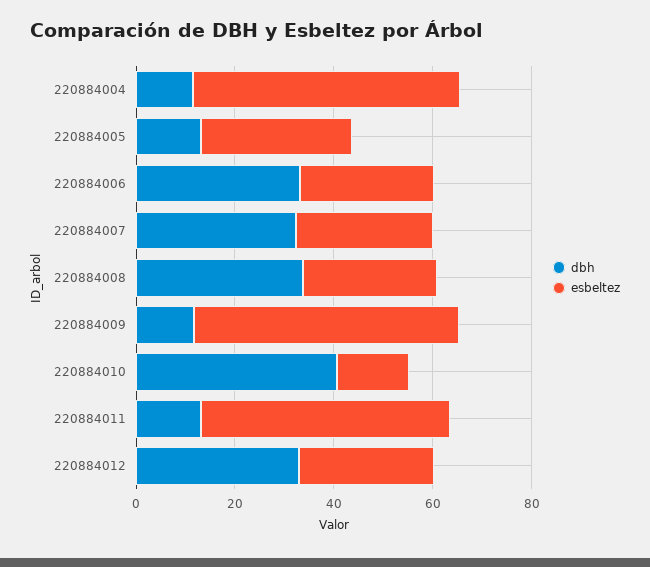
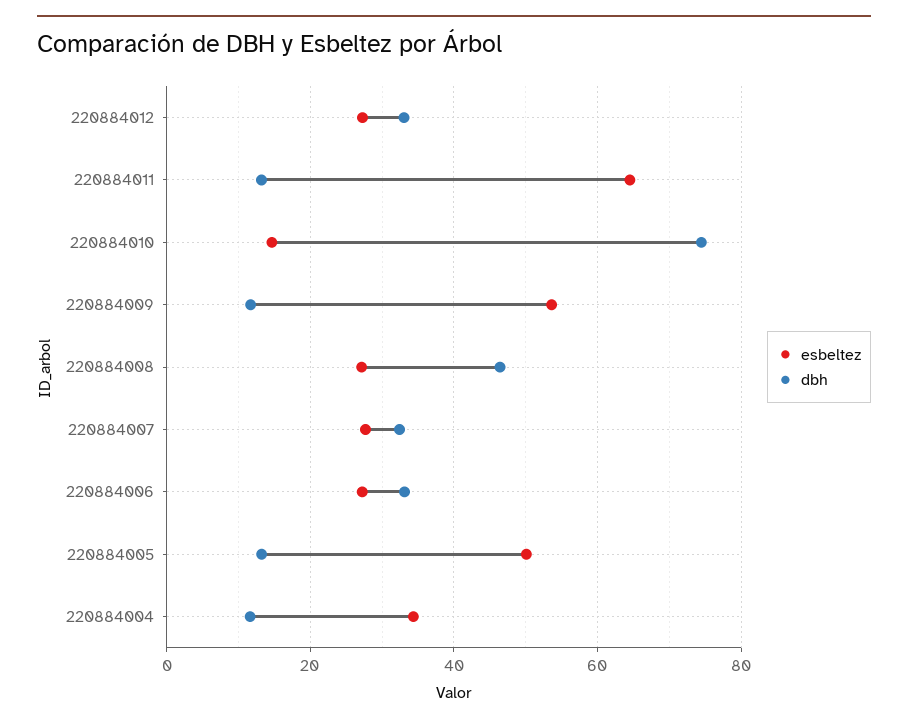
  {
    "dbh": {
      "220884004": 12,
      "220884005": 14,
      "220884006": 34,
      "220884007": 32,
-     "220884008": 35,
+     "220884008": 46,
      "220884009": 12,
-     "220884010": 40,
+     "220884010": 74,
      "220884011": 14,
      "220884012": 34
    },
    "esbeltez": {
-     "220884004": 55,
+     "220884004": 34,
-     "220884005": 30,
+     "220884005": 50,
      "220884006": 28,
      "220884007": 28,
      "220884008": 28,
      "220884009": 54,
      "220884010": 14,
-     "220884011": 50,
+     "220884011": 64,
      "220884012": 28
    }
  }

